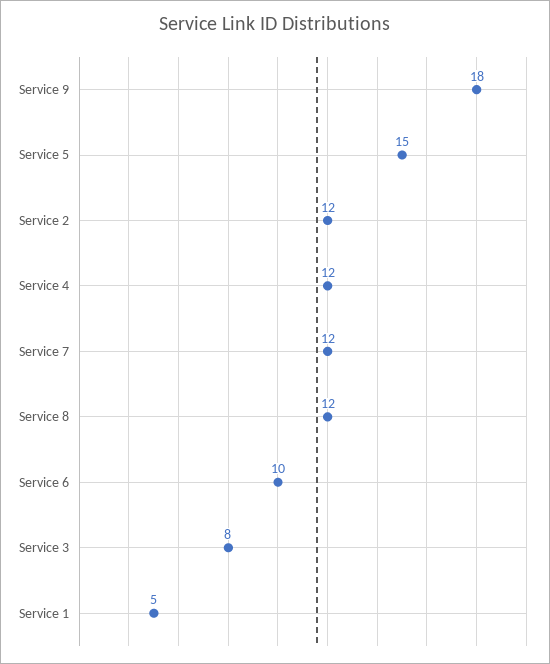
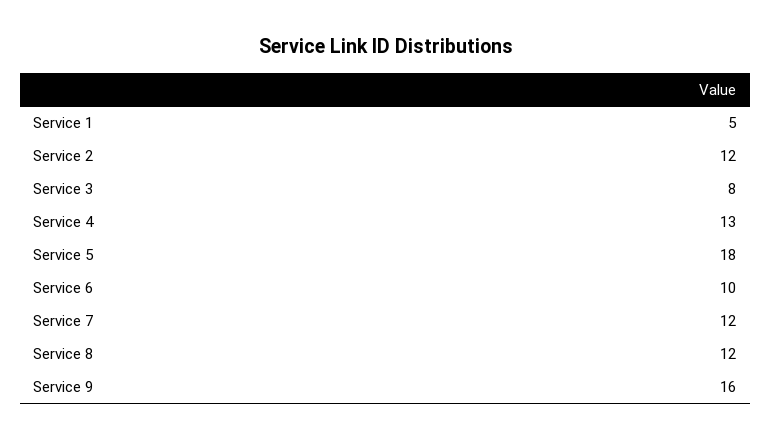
  {
-   "Service 9": 18,
+   "Service 9": 16,
-   "Service 5": 15,
+   "Service 5": 18,
    "Service 2": 12,
-   "Service 4": 12,
+   "Service 4": 13,
    "Service 7": 12,
    "Service 8": 12,
    "Service 6": 10,
    "Service 3": 8,
    "Service 1": 5
  }

